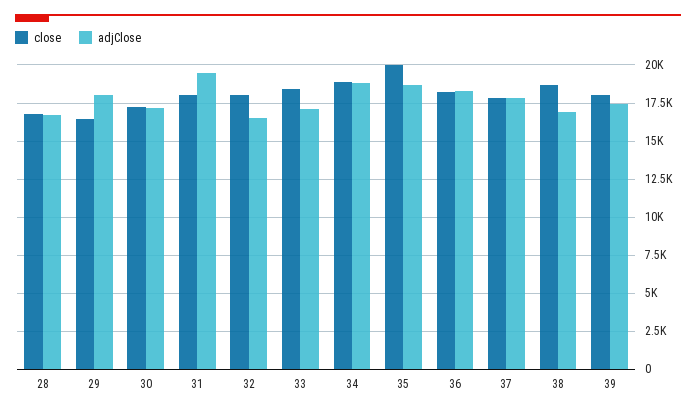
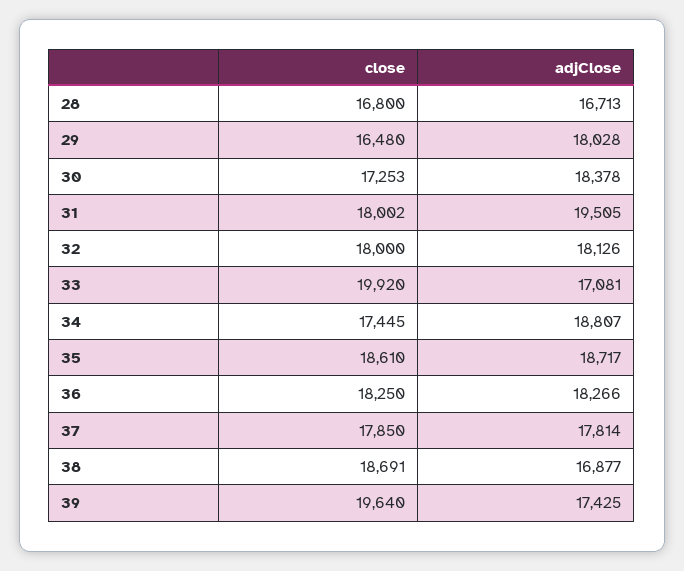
  {
    "close": {
      "28": 16800,
      "29": 16480,
      "30": 17253,
      "31": 18002,
      "32": 18000,
-     "33": 18500,
+     "33": 19920,
-     "34": 19000,
+     "34": 17445,
-     "35": 20000,
+     "35": 18610,
      "36": 18250,
      "37": 17850,
      "38": 18691,
-     "39": 18000
+     "39": 19640
    },
    "adjClose": {
      "28": 16713,
      "29": 18028,
-     "30": 17000,
+     "30": 18378,
      "31": 19505,
-     "32": 16500,
+     "32": 18126,
      "33": 17081,
      "34": 18807,
      "35": 18717,
      "36": 18266,
      "37": 17814,
      "38": 16877,
      "39": 17425
    }
  }

